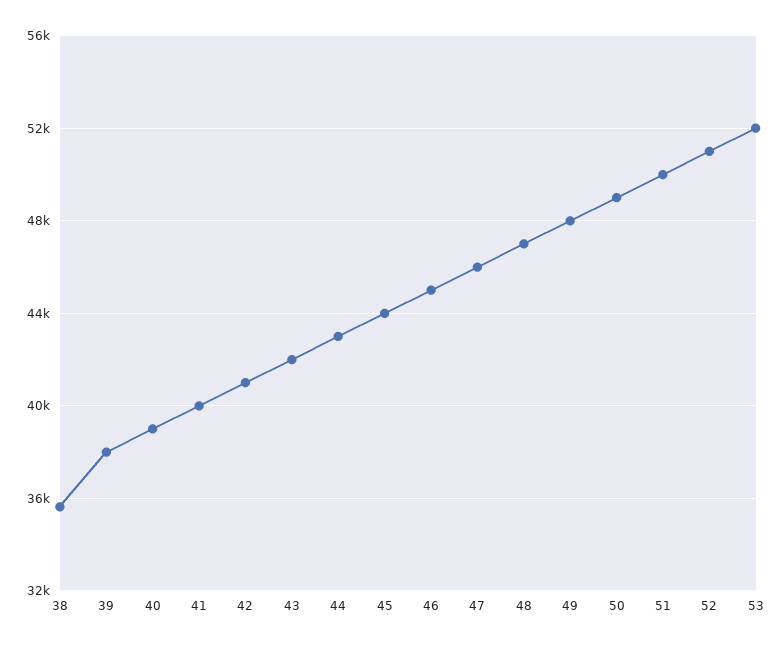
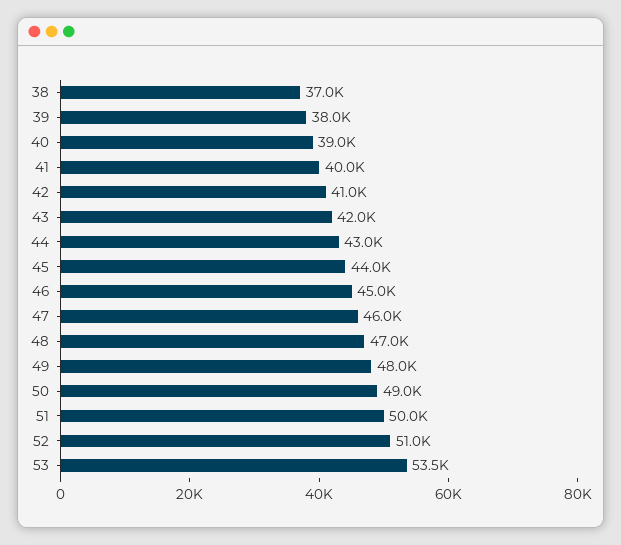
  {
-   "38": 35500,
+   "38": 37000,
    "39": 38000,
    "40": 39000,
    "41": 40000,
    "42": 41000,
    "43": 42000,
    "44": 43000,
    "45": 44000,
    "46": 45000,
    "47": 46000,
    "48": 47000,
    "49": 48000,
    "50": 49000,
    "51": 50000,
    "52": 51000,
-   "53": 52000
+   "53": 53500
  }

